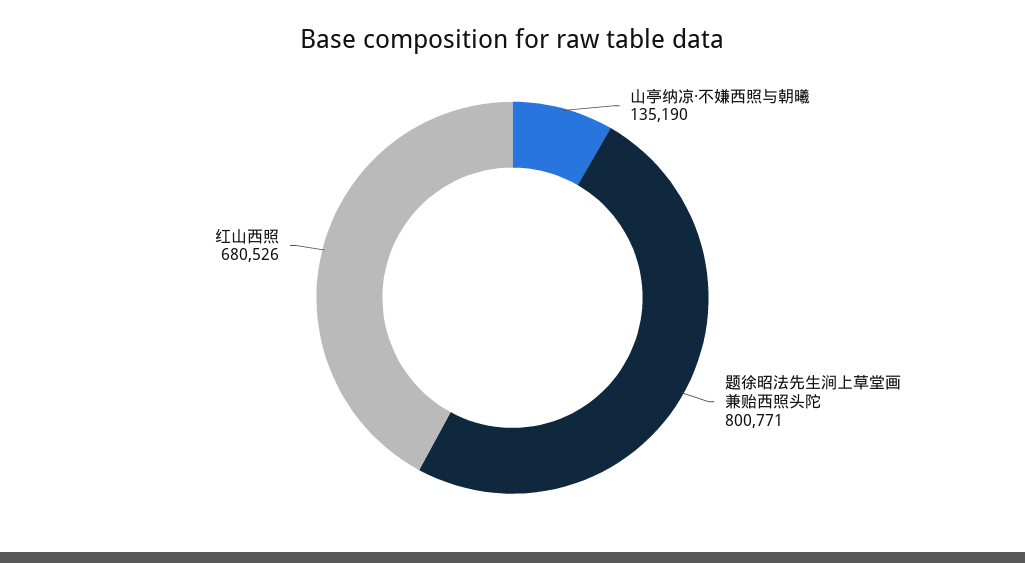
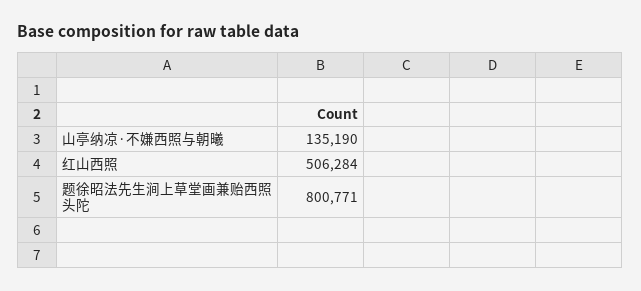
  {
    "山亭纳凉·不嫌西照与朝曦": 135190,
    "题徐昭法先生涧上草堂画兼贻西照头陀": 800771,
-   "红山西照": 680526
+   "红山西照": 506284
  }

